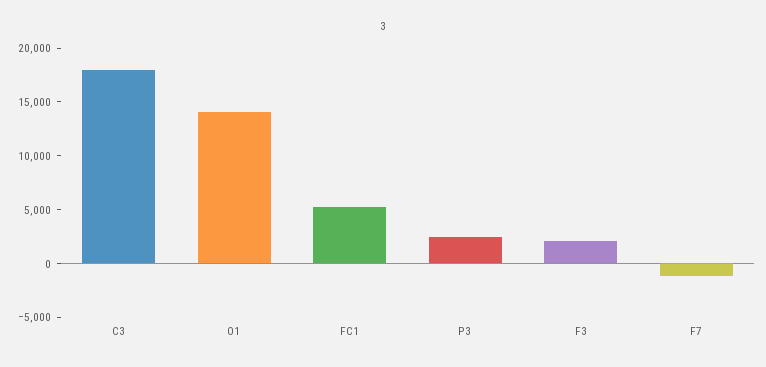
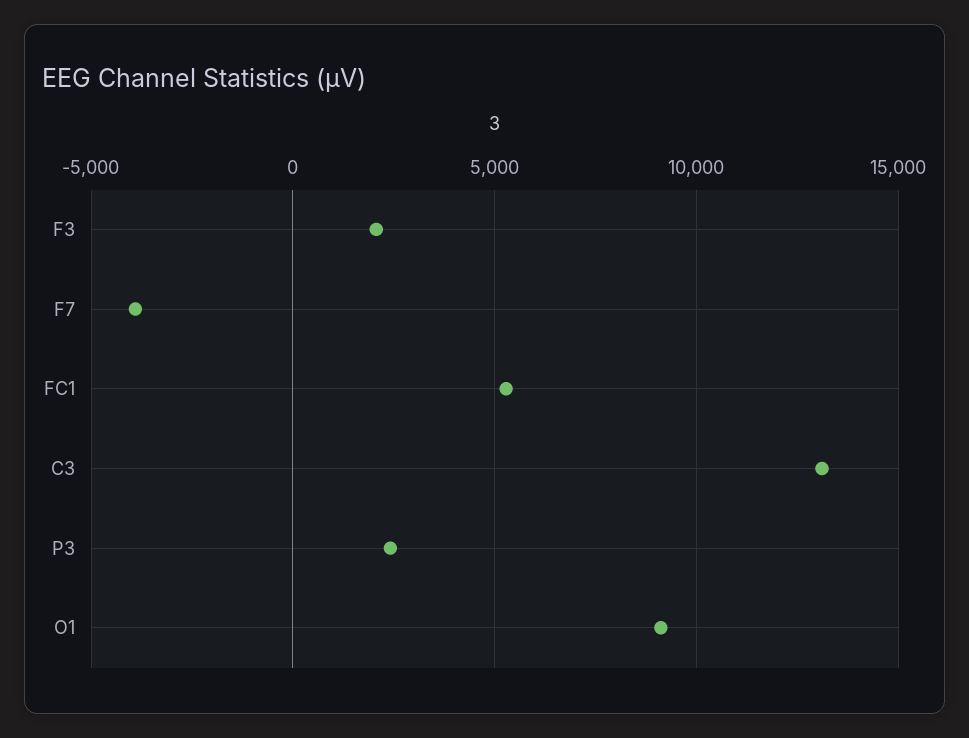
  {
-   "C3": 18000,
+   "C3": 13000,
-   "O1": 14000,
+   "O1": 9000,
    "FC1": 5500,
    "P3": 2500,
    "F3": 2000,
-   "F7": -1000
+   "F7": -4000
  }

